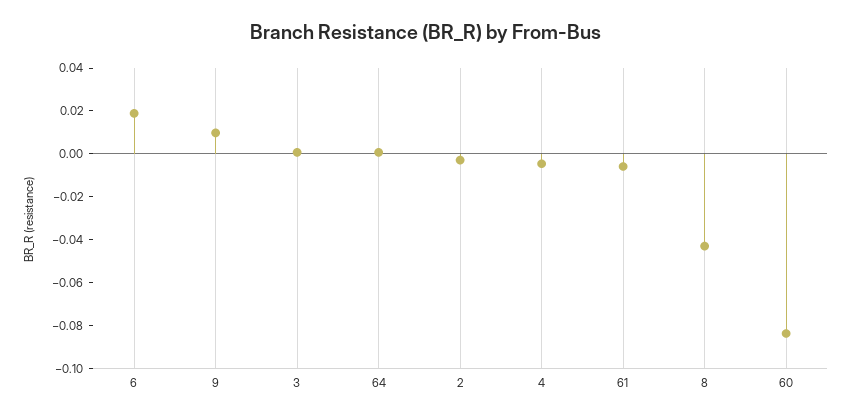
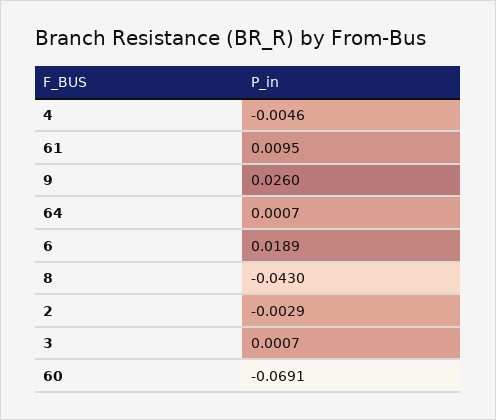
  {
    "6": 0.0189,
-   "9": 0.01,
+   "9": 0.026,
    "3": 0.0007,
    "64": 0.0007,
    "2": -0.0029,
    "4": -0.0046,
-   "61": -0.005,
+   "61": 0.0095,
    "8": -0.043,
-   "60": -0.085
+   "60": -0.0691
  }

